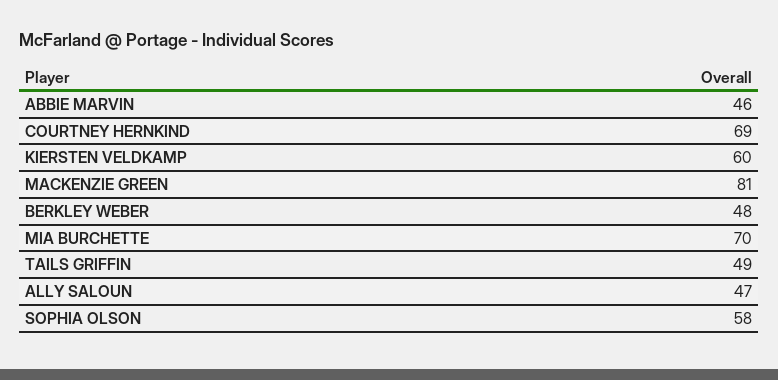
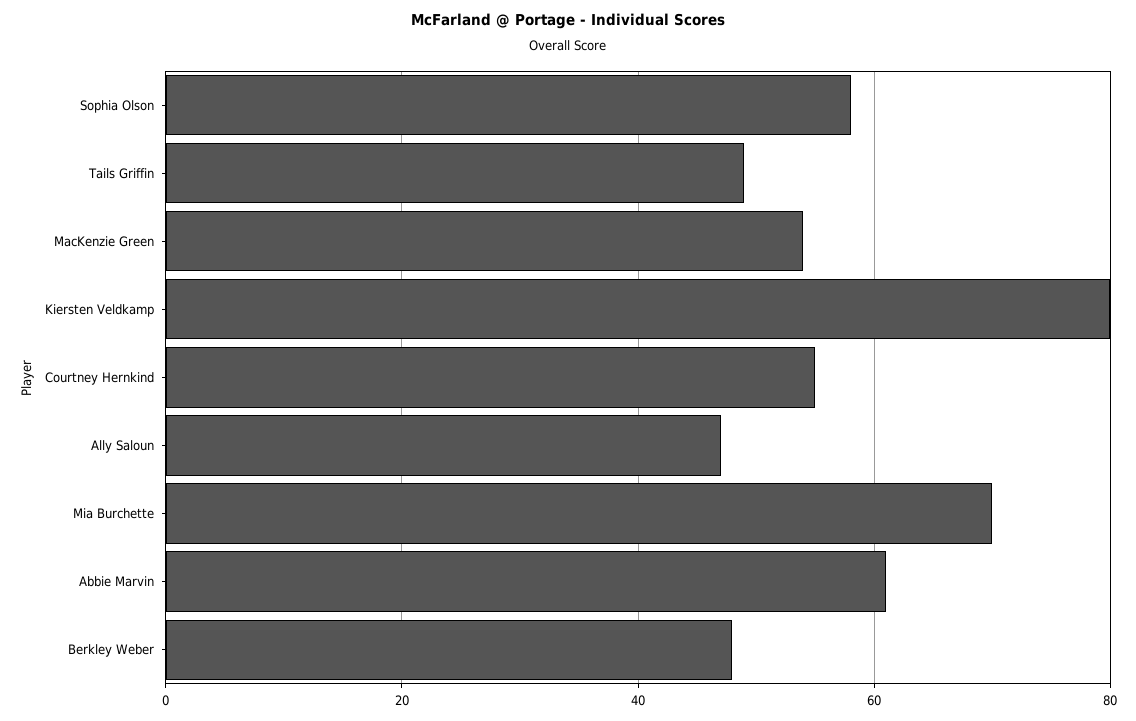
  {
-   "ABBIE MARVIN": 46,
+   "ABBIE MARVIN": 60,
-   "COURTNEY HERNKIND": 69,
+   "COURTNEY HERNKIND": 55,
-   "KIERSTEN VELDKAMP": 60,
+   "KIERSTEN VELDKAMP": 80,
-   "MACKENZIE GREEN": 81,
+   "MACKENZIE GREEN": 55,
    "BERKLEY WEBER": 48,
    "MIA BURCHETTE": 70,
    "TAILS GRIFFIN": 49,
    "ALLY SALOUN": 47,
    "SOPHIA OLSON": 58
  }

